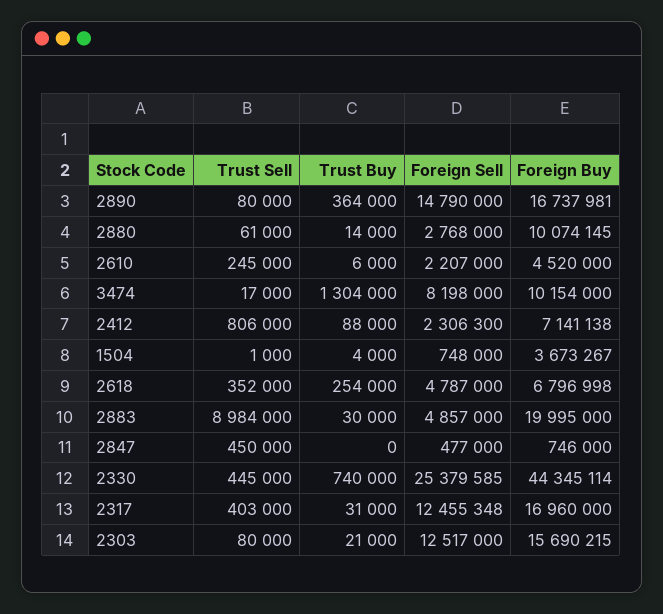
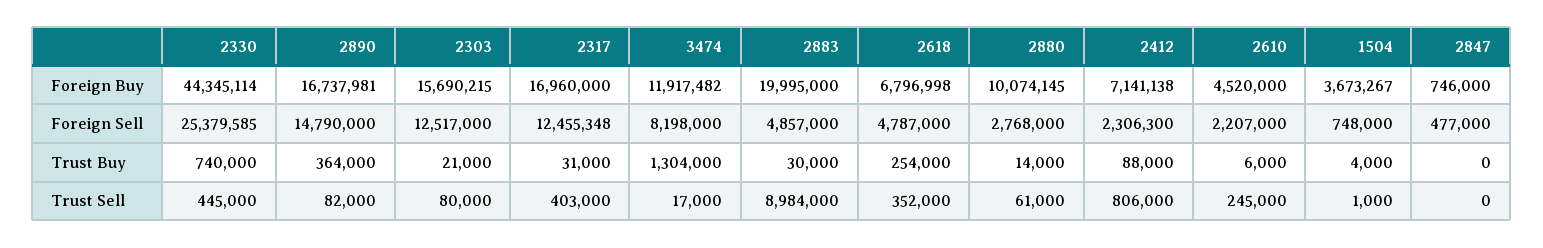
  {
    "Trust Sell": {
-     "2890": 80000,
+     "2890": 82000,
      "2880": 61000,
      "2610": 245000,
      "3474": 17000,
      "2412": 806000,
      "1504": 1000,
      "2618": 352000,
      "2883": 8984000,
-     "2847": 450000,
+     "2847": 0,
      "2330": 445000,
      "2317": 403000,
      "2303": 80000
    },
    "Trust Buy": {
      "2890": 364000,
      "2880": 14000,
      "2610": 6000,
      "3474": 1304000,
      "2412": 88000,
      "1504": 4000,
      "2618": 254000,
      "2883": 30000,
      "2847": 0,
      "2330": 740000,
      "2317": 31000,
      "2303": 21000
    },
    "Foreign Sell": {
      "2890": 14790000,
      "2880": 2768000,
      "2610": 2207000,
      "3474": 8198000,
      "2412": 2306300,
      "1504": 748000,
      "2618": 4787000,
      "2883": 4857000,
      "2847": 477000,
      "2330": 25379585,
      "2317": 12455348,
      "2303": 12517000
    },
    "Foreign Buy": {
      "2890": 16737981,
      "2880": 10074145,
      "2610": 4520000,
-     "3474": 10154000,
+     "3474": 11917482,
      "2412": 7141138,
      "1504": 3673267,
      "2618": 6796998,
      "2883": 19995000,
      "2847": 746000,
      "2330": 44345114,
      "2317": 16960000,
      "2303": 15690215
    }
  }

